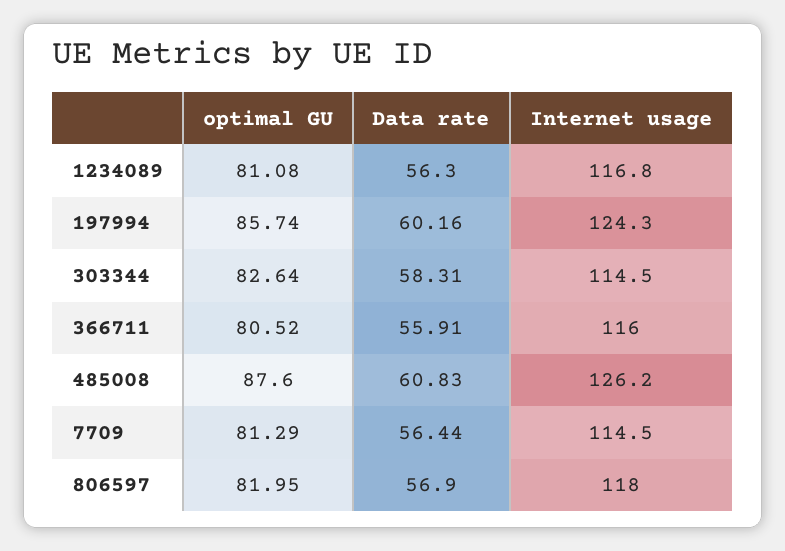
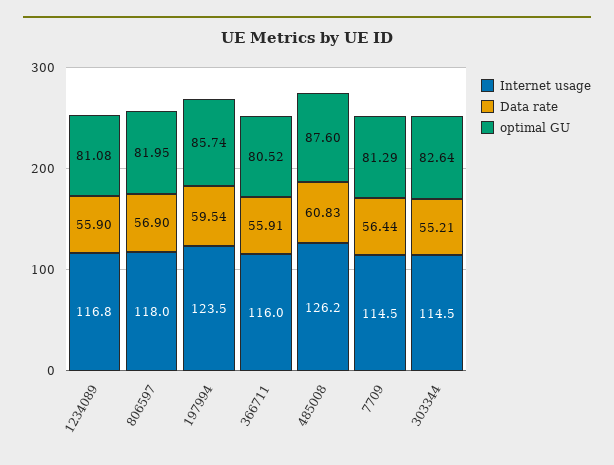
  {
    "optimal GU": {
      "1234089": 81.08,
      "197994": 85.74,
      "303344": 82.64,
      "366711": 80.52,
      "485008": 87.6,
      "7709": 81.29,
      "806597": 81.95
    },
    "Data rate": {
-     "1234089": 56.3,
+     "1234089": 55.9,
-     "197994": 60.16,
+     "197994": 59.54,
-     "303344": 58.31,
+     "303344": 55.21,
      "366711": 55.91,
      "485008": 60.83,
      "7709": 56.44,
      "806597": 56.9
    },
    "Internet usage": {
      "1234089": 116.8,
-     "197994": 124.3,
+     "197994": 123.5,
      "303344": 114.5,
      "366711": 116,
      "485008": 126.2,
      "7709": 114.5,
      "806597": 118
    }
  }

